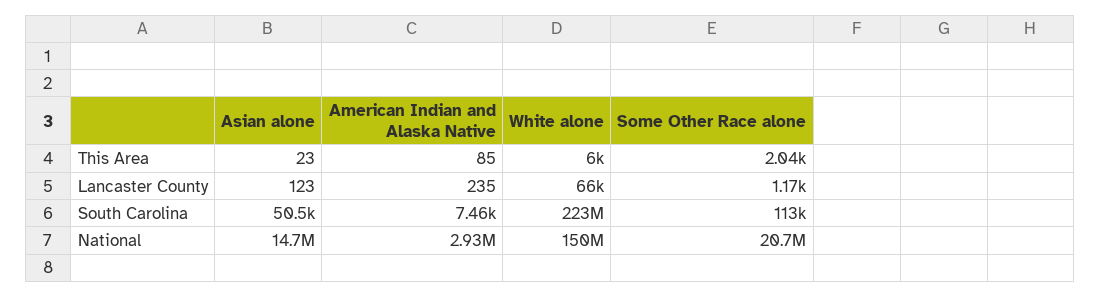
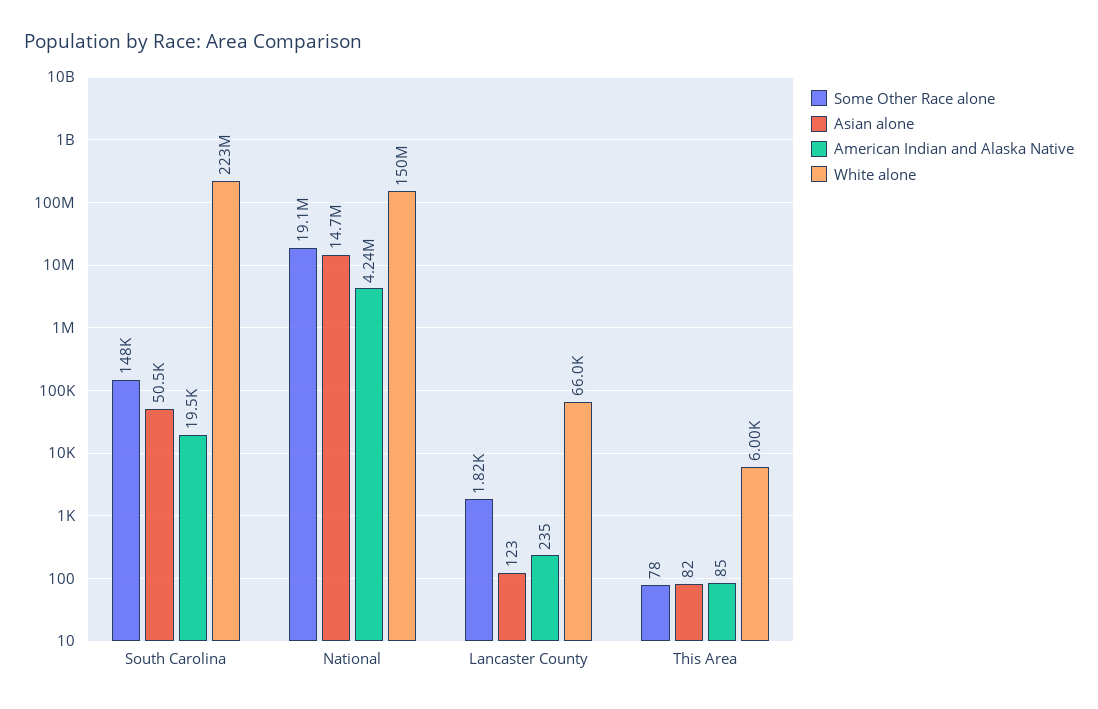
  {
    "Asian alone": {
-     "This Area": 23,
+     "This Area": 82,
      "Lancaster County": 123,
      "South Carolina": 50500,
      "National": 14700000
    },
    "American Indian and Alaska Native": {
      "This Area": 85,
      "Lancaster County": 235,
-     "South Carolina": 7460,
+     "South Carolina": 19500,
-     "National": 2930000
+     "National": 4240000
    },
    "White alone": {
      "This Area": 6000,
      "Lancaster County": 66000,
      "South Carolina": 223000000,
      "National": 150000000
    },
    "Some Other Race alone": {
-     "This Area": 2040,
+     "This Area": 78,
-     "Lancaster County": 1170,
+     "Lancaster County": 1820,
-     "South Carolina": 113000,
+     "South Carolina": 148000,
-     "National": 20700000
+     "National": 19100000
    }
  }

